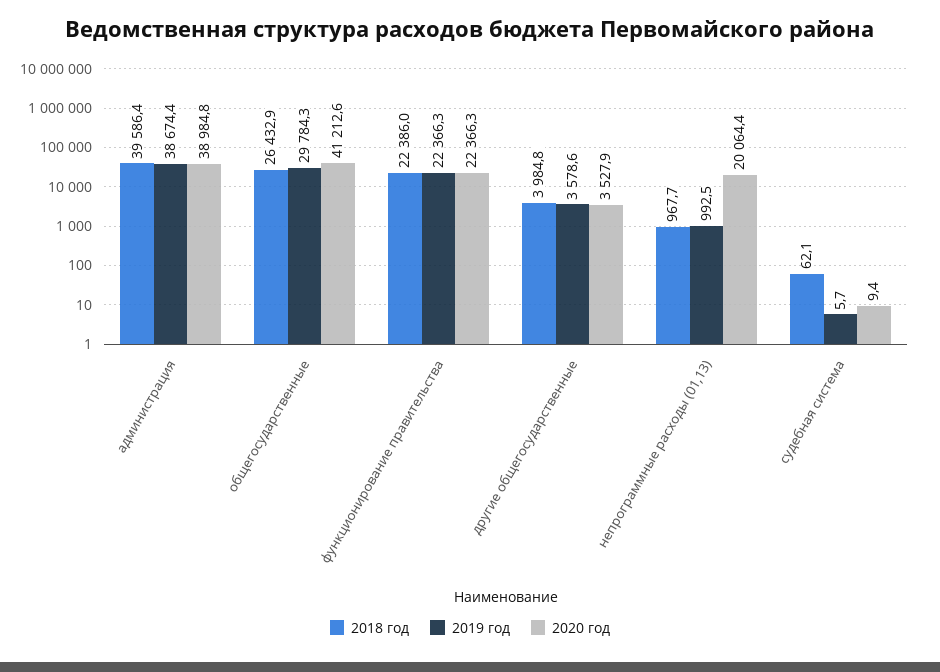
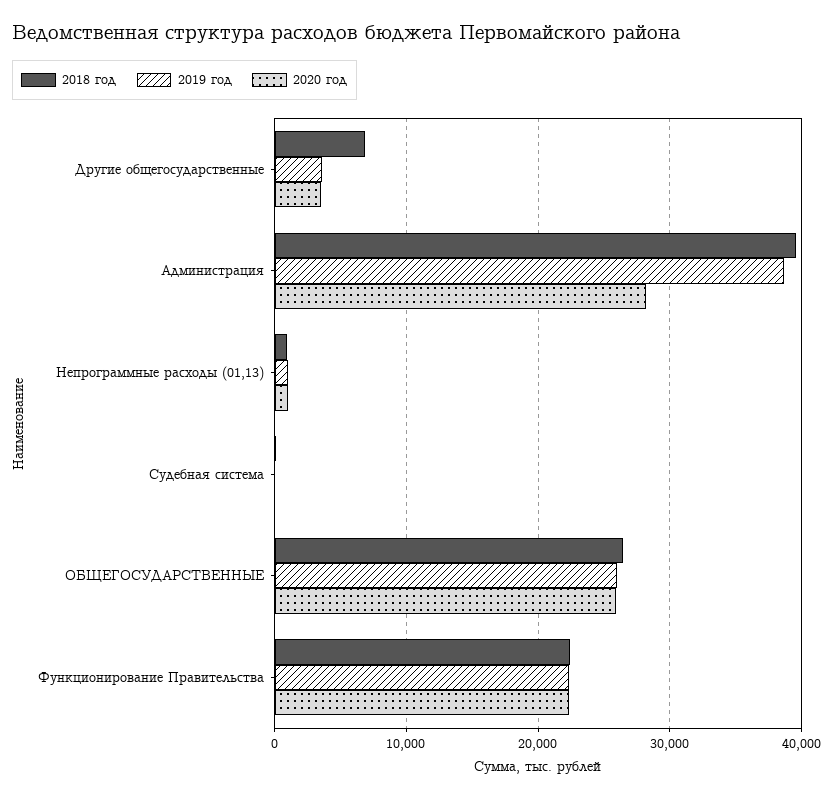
  {
    "2018 год": {
      "администрация": 39586.4,
      "общегосударственные": 26432.9,
      "функционирование правительства": 22386,
-     "другие общегосударственные": 3984.8,
+     "другие общегосударственные": 7000,
      "непрограммные расходы (01,13)": 967.7,
      "судебная система": 62.1
    },
    "2019 год": {
      "администрация": 38674.4,
-     "общегосударственные": 29784.3,
+     "общегосударственные": 26000,
      "функционирование правительства": 22366.3,
      "другие общегосударственные": 3578.6,
      "непрограммные расходы (01,13)": 992.5,
      "судебная система": 5.7
    },
    "2020 год": {
-     "администрация": 38984.8,
+     "администрация": 28000,
-     "общегосударственные": 41212.6,
+     "общегосударственные": 26000,
      "функционирование правительства": 22366.3,
      "другие общегосударственные": 3527.9,
-     "непрограммные расходы (01,13)": 20064.4,
+     "непрограммные расходы (01,13)": 1000,
      "судебная система": 9.4
    }
  }

